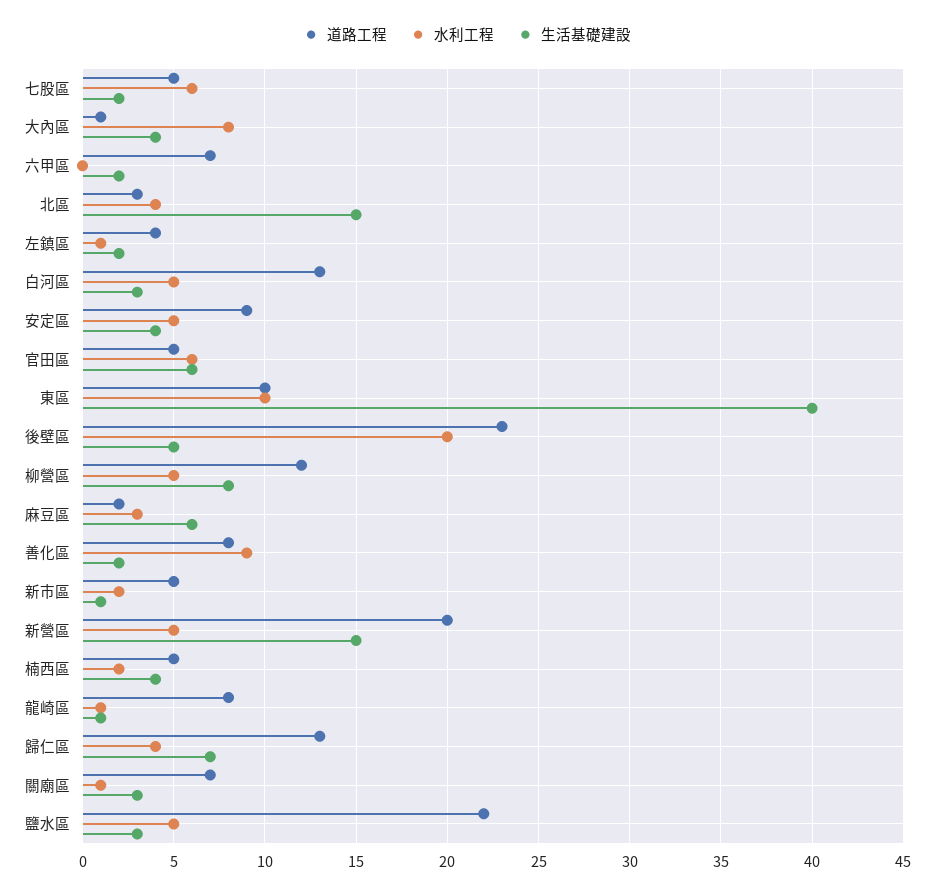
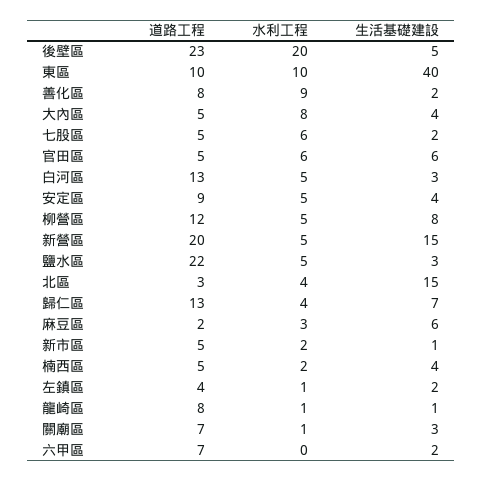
  {
    "道路工程": {
      "七股區": 5,
-     "大內區": 1,
+     "大內區": 5,
      "六甲區": 7,
      "北區": 3,
      "左鎮區": 4,
      "白河區": 13,
      "安定區": 9,
      "官田區": 5,
      "東區": 10,
      "後壁區": 23,
      "柳營區": 12,
      "麻豆區": 2,
      "善化區": 8,
      "新市區": 5,
      "新營區": 20,
      "楠西區": 5,
      "龍崎區": 8,
      "歸仁區": 13,
      "關廟區": 7,
      "鹽水區": 22
    },
    "水利工程": {
      "七股區": 6,
      "大內區": 8,
      "六甲區": 0,
      "北區": 4,
      "左鎮區": 1,
      "白河區": 5,
      "安定區": 5,
      "官田區": 6,
      "東區": 10,
      "後壁區": 20,
      "柳營區": 5,
      "麻豆區": 3,
      "善化區": 9,
      "新市區": 2,
      "新營區": 5,
      "楠西區": 2,
      "龍崎區": 1,
      "歸仁區": 4,
      "關廟區": 1,
      "鹽水區": 5
    },
    "生活基礎建設": {
      "七股區": 2,
      "大內區": 4,
      "六甲區": 2,
      "北區": 15,
      "左鎮區": 2,
      "白河區": 3,
      "安定區": 4,
      "官田區": 6,
      "東區": 40,
      "後壁區": 5,
      "柳營區": 8,
      "麻豆區": 6,
      "善化區": 2,
      "新市區": 1,
      "新營區": 15,
      "楠西區": 4,
      "龍崎區": 1,
      "歸仁區": 7,
      "關廟區": 3,
      "鹽水區": 3
    }
  }

